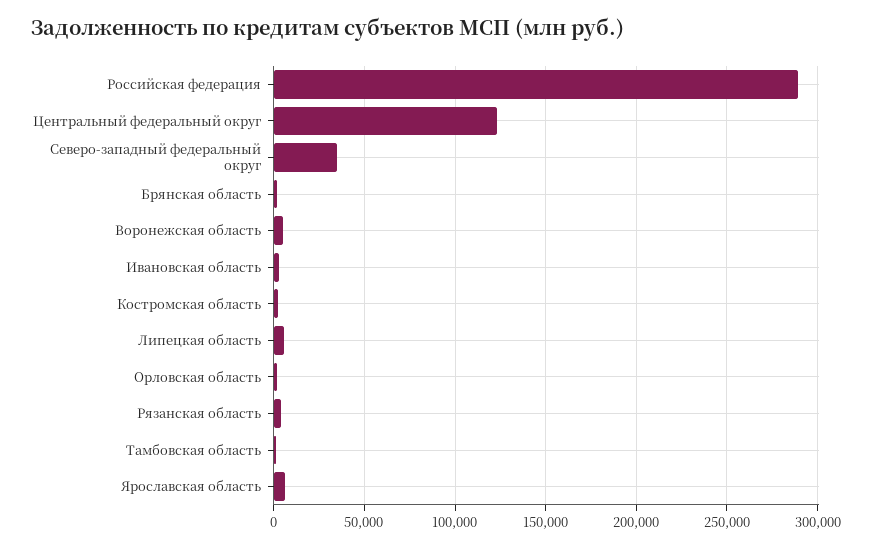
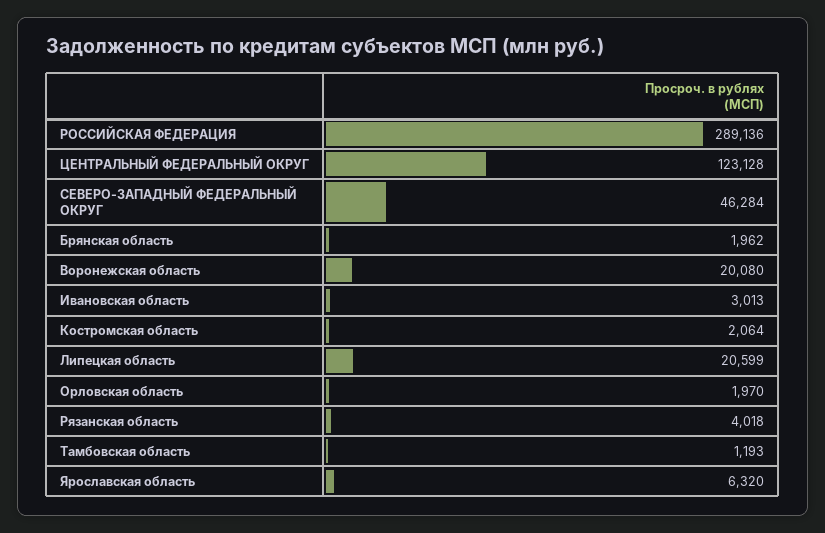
  {
    "Российская федерация": 289136,
    "Центральный федеральный округ": 123128,
-   "Северо-западный федеральный округ": 35000,
+   "Северо-западный федеральный округ": 46284,
    "Брянская область": 1962,
-   "Воронежская область": 5000,
+   "Воронежская область": 20080,
    "Ивановская область": 3013,
    "Костромская область": 2064,
-   "Липецкая область": 5000,
+   "Липецкая область": 20599,
    "Орловская область": 1970,
    "Рязанская область": 4018,
    "Тамбовская область": 1193,
    "Ярославская область": 6320
  }

